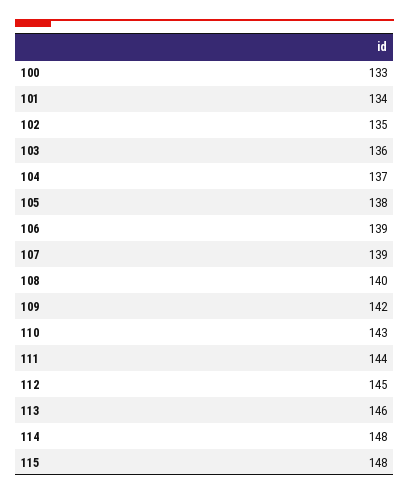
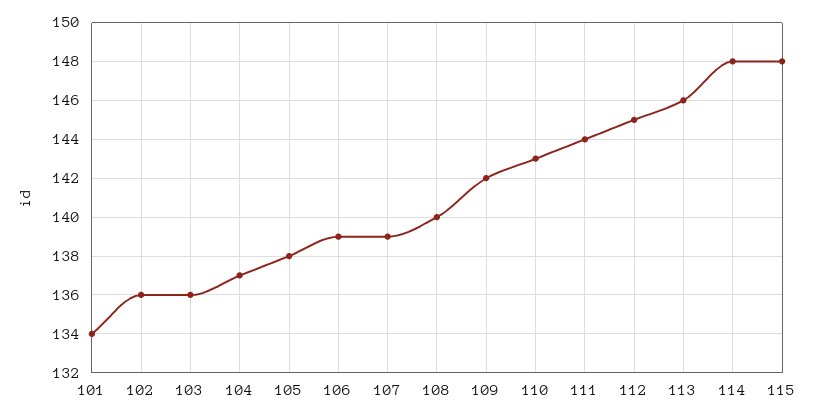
  {
-   "100": 133,
    "101": 134,
-   "102": 135,
+   "102": 136,
    "103": 136,
    "104": 137,
    "105": 138,
    "106": 139,
    "107": 139,
    "108": 140,
    "109": 142,
    "110": 143,
    "111": 144,
    "112": 145,
    "113": 146,
    "114": 148,
    "115": 148
  }

